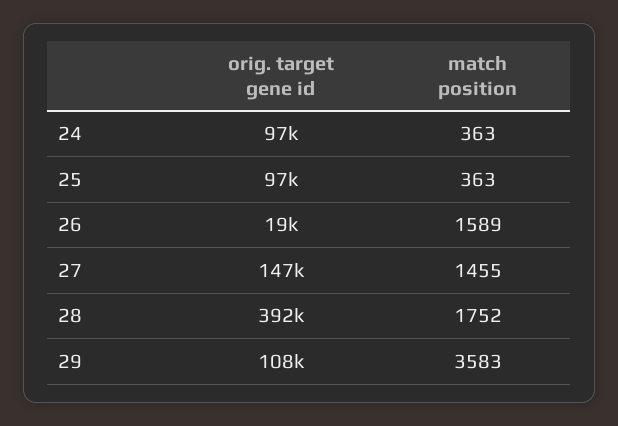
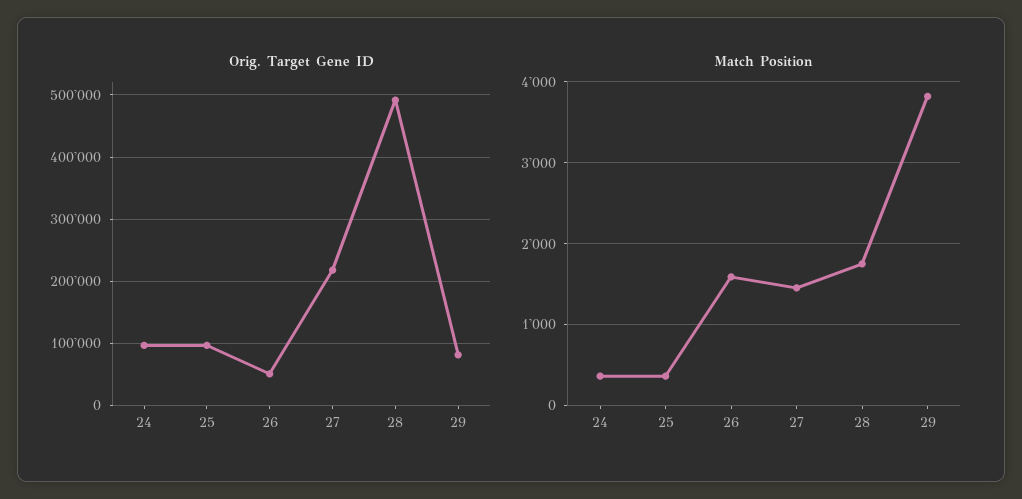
  {
    "orig. target gene id": {
      "24": 97000,
      "25": 97000,
-     "26": 19000,
+     "26": 50000,
-     "27": 147000,
+     "27": 220000,
-     "28": 392000,
+     "28": 490000,
-     "29": 108000
+     "29": 80000
    },
    "match position": {
      "24": 363,
      "25": 363,
      "26": 1589,
      "27": 1455,
      "28": 1752,
-     "29": 3583
+     "29": 3800
    }
  }

